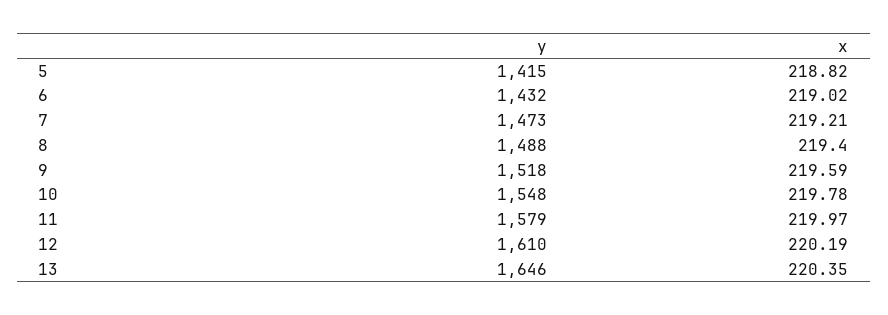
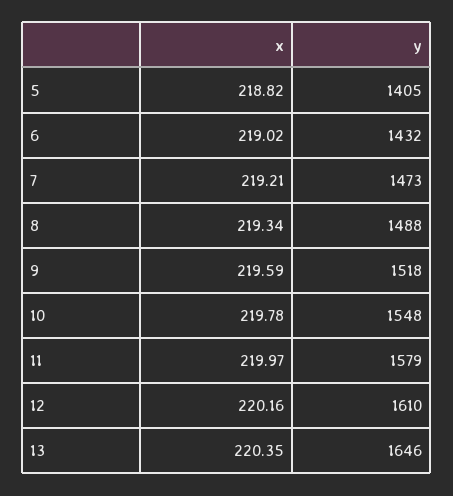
  {
    "y": {
-     "5": 1415,
+     "5": 1405,
      "6": 1432,
      "7": 1473,
      "8": 1488,
      "9": 1518,
      "10": 1548,
      "11": 1579,
      "12": 1610,
      "13": 1646
    },
    "x": {
      "5": 218.82,
      "6": 219.02,
      "7": 219.21,
-     "8": 219.4,
+     "8": 219.34,
      "9": 219.59,
      "10": 219.78,
      "11": 219.97,
-     "12": 220.19,
+     "12": 220.16,
      "13": 220.35
    }
  }

